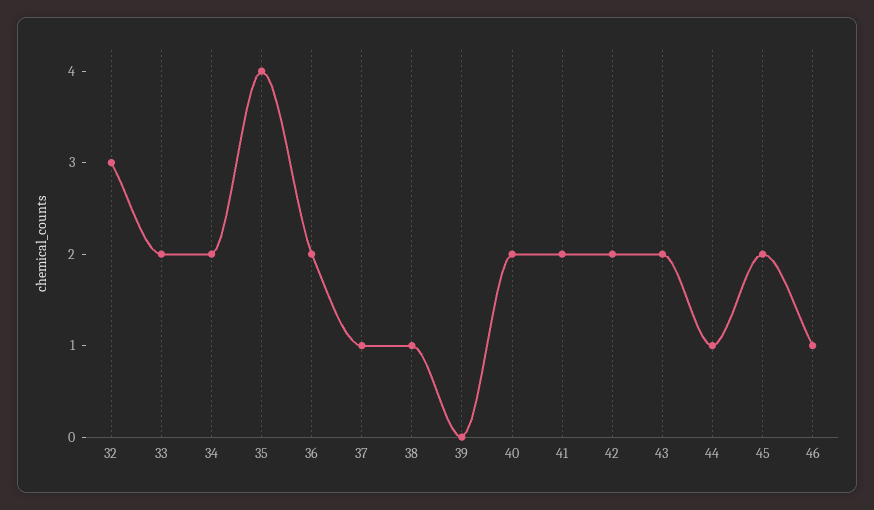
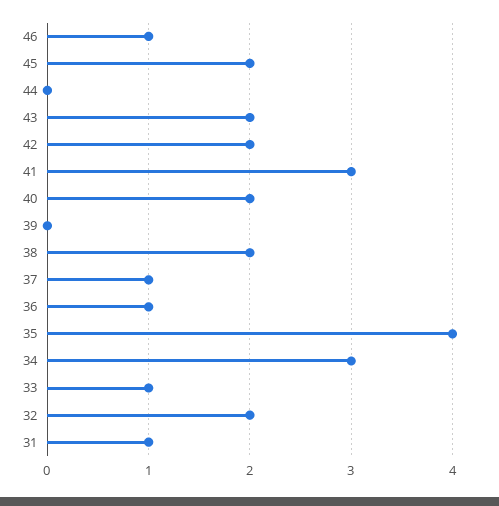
  {
-   "32": 3,
+   "32": 2,
-   "33": 2,
+   "33": 1,
-   "34": 2,
+   "34": 3,
    "35": 4,
-   "36": 2,
+   "36": 1,
    "37": 1,
-   "38": 1,
+   "38": 2,
    "39": 0,
    "40": 2,
-   "41": 2,
+   "41": 3,
    "42": 2,
    "43": 2,
-   "44": 1,
+   "44": 0,
    "45": 2,
-   "46": 1
+   "46": 1,
+   "31": 1
  }

